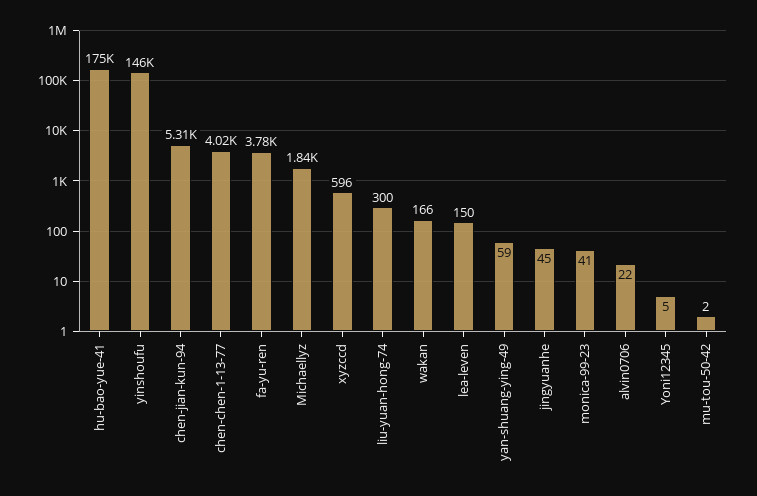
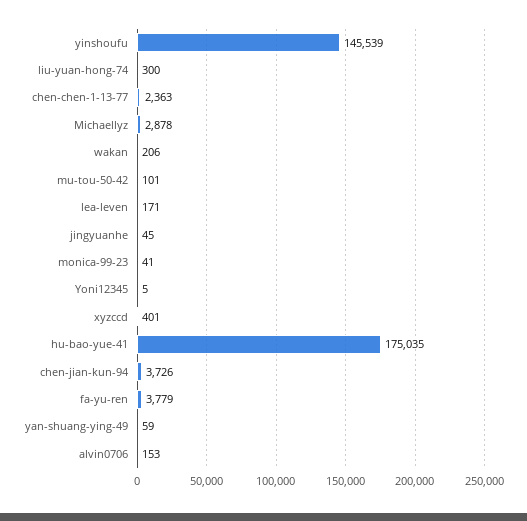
  {
    "hu-bao-yue-41": 175035,
    "yinshoufu": 145539,
-   "chen-jian-kun-94": 5310,
+   "chen-jian-kun-94": 3726,
-   "chen-chen-1-13-77": 4020,
+   "chen-chen-1-13-77": 2363,
    "fa-yu-ren": 3779,
-   "Michaellyz": 1840,
+   "Michaellyz": 2878,
-   "xyzccd": 596,
+   "xyzccd": 401,
    "liu-yuan-hong-74": 300,
-   "wakan": 166,
+   "wakan": 206,
-   "lea-leven": 150,
+   "lea-leven": 171,
    "yan-shuang-ying-49": 59,
    "jingyuanhe": 45,
    "monica-99-23": 41,
-   "alvin0706": 22,
+   "alvin0706": 153,
    "Yoni12345": 5,
-   "mu-tou-50-42": 2
+   "mu-tou-50-42": 101
  }

